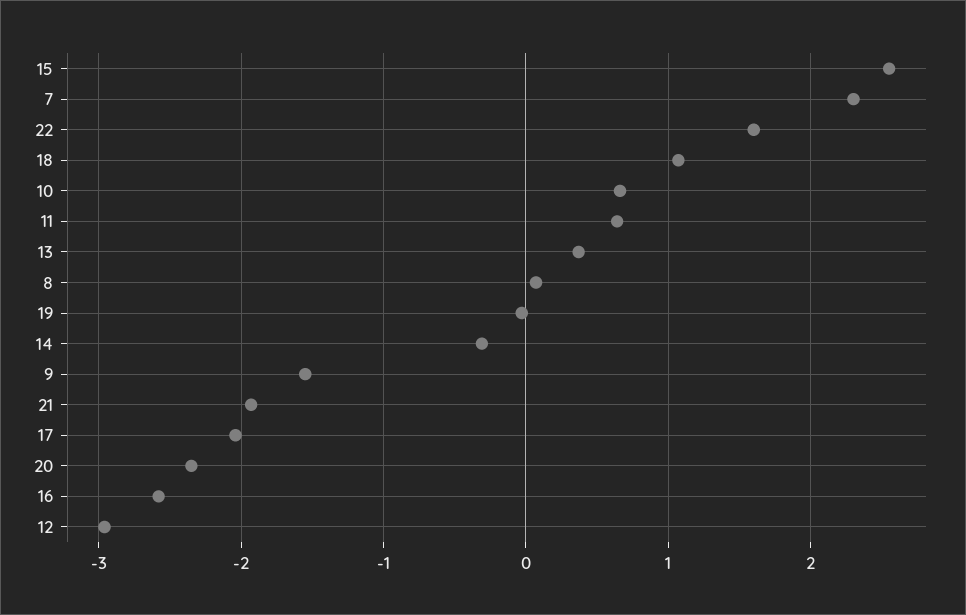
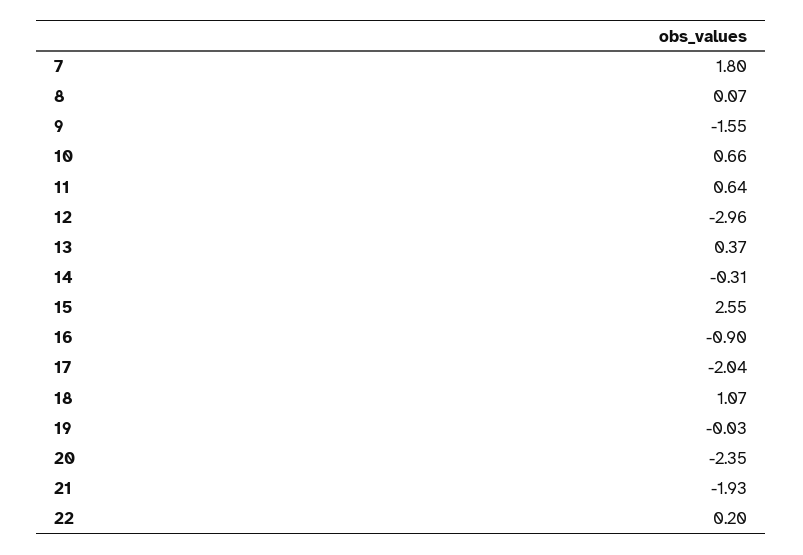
  {
    "15": 2.55,
-   "7": 2.3,
+   "7": 1.8,
-   "22": 1.6,
+   "22": 0.2,
    "18": 1.07,
    "10": 0.66,
    "11": 0.64,
    "13": 0.37,
    "8": 0.07,
    "19": -0.03,
    "14": -0.31,
    "9": -1.55,
    "21": -1.93,
    "17": -2.04,
    "20": -2.35,
-   "16": -2.6,
+   "16": -0.9,
    "12": -2.96
  }

